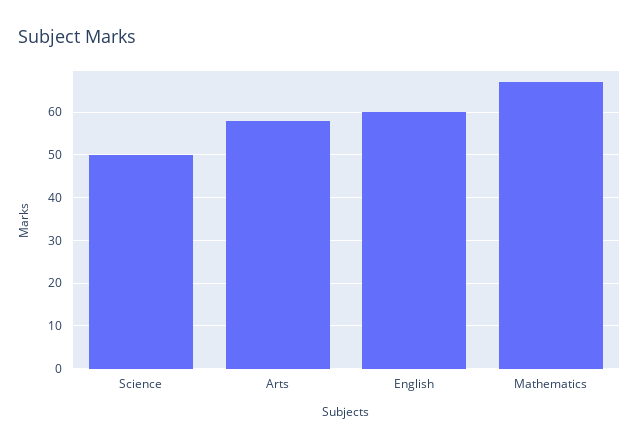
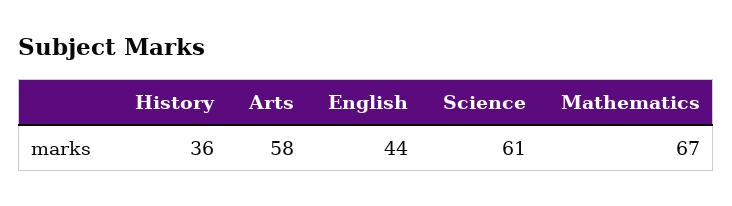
  {
-   "Science": 50,
+   "Science": 61,
    "Arts": 58,
-   "English": 60,
+   "English": 44,
-   "Mathematics": 67
+   "Mathematics": 67,
+   "History": 36
  }

